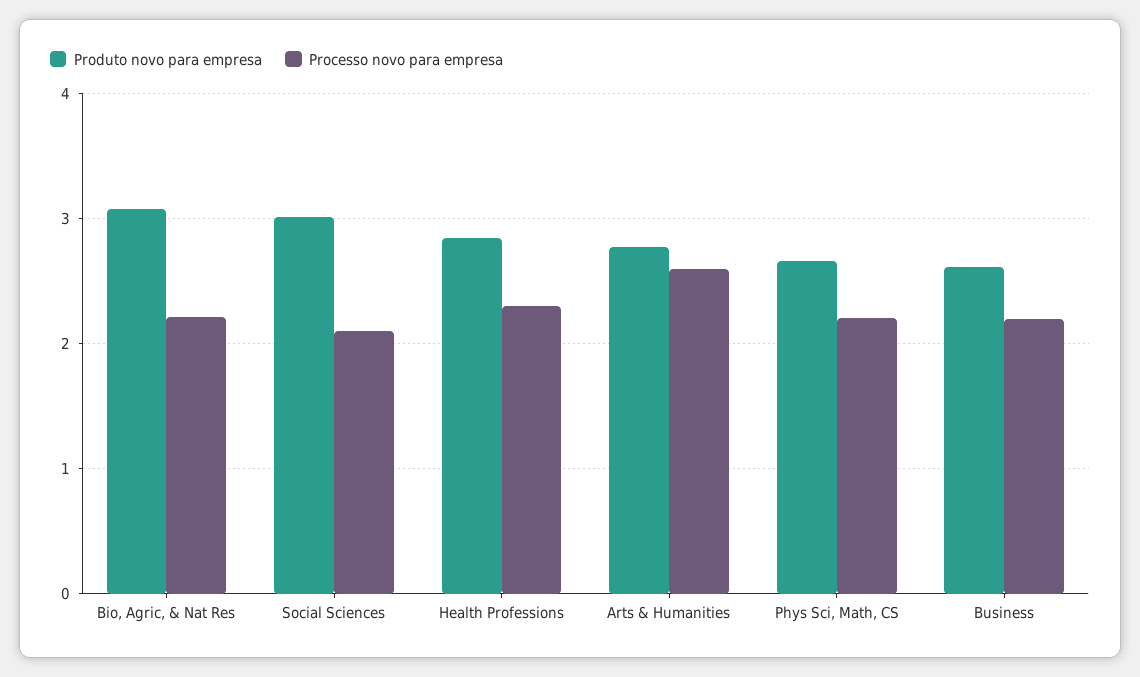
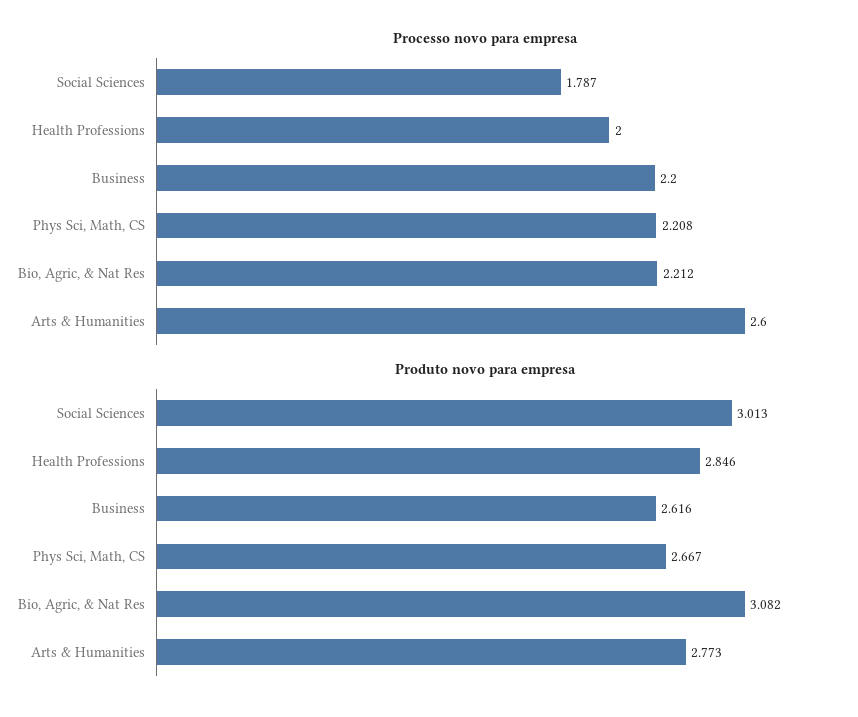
  {
    "Produto novo para empresa": {
      "Bio, Agric, & Nat Res": 3.082,
      "Social Sciences": 3.013,
      "Health Professions": 2.846,
      "Arts & Humanities": 2.773,
      "Phys Sci, Math, CS": 2.667,
      "Business": 2.616
    },
    "Processo novo para empresa": {
      "Bio, Agric, & Nat Res": 2.212,
-     "Social Sciences": 2.1,
+     "Social Sciences": 1.787,
-     "Health Professions": 2.3,
+     "Health Professions": 2,
      "Arts & Humanities": 2.6,
      "Phys Sci, Math, CS": 2.208,
      "Business": 2.2
    }
  }

